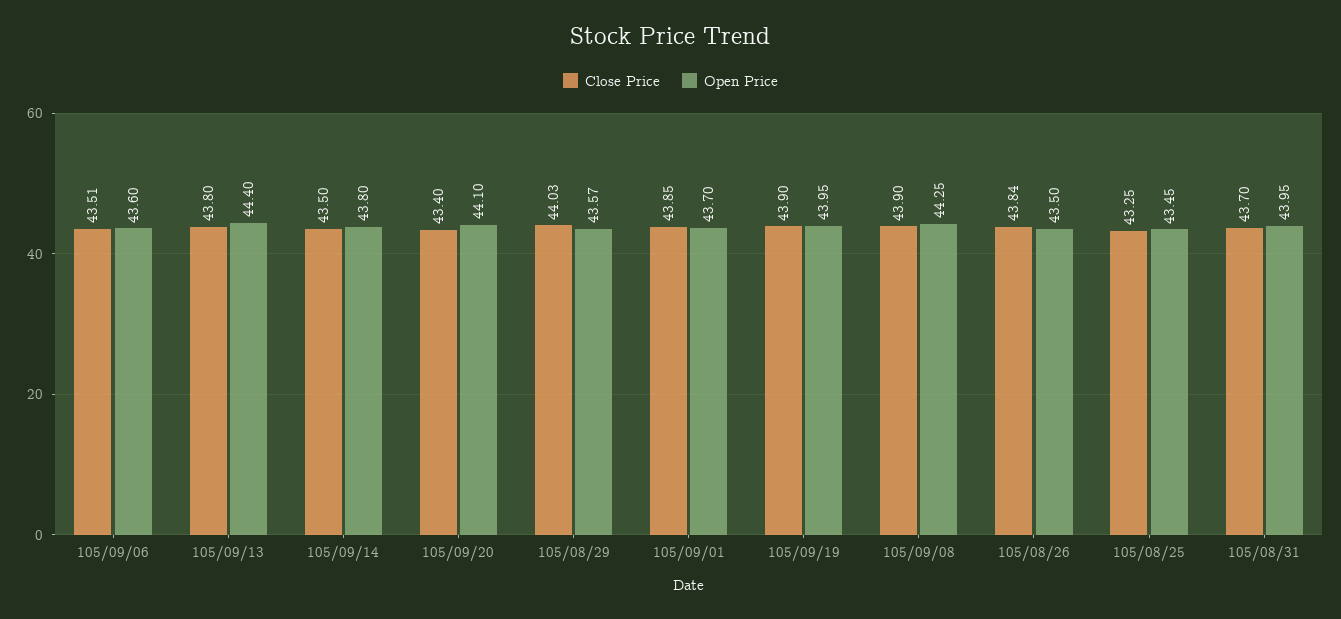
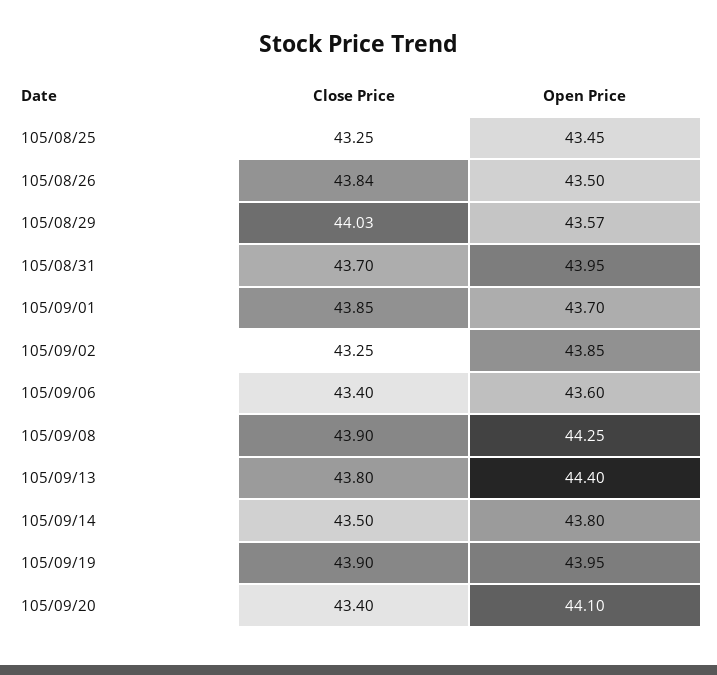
  {
    "Close Price": {
-     "105/09/06": 43.51,
+     "105/09/06": 43.4,
      "105/09/13": 43.8,
      "105/09/14": 43.5,
      "105/09/20": 43.4,
      "105/08/29": 44.03,
      "105/09/01": 43.85,
      "105/09/19": 43.9,
      "105/09/08": 43.9,
      "105/08/26": 43.84,
      "105/08/25": 43.25,
-     "105/08/31": 43.7
+     "105/08/31": 43.7,
+     "105/09/02": 43.25
    },
    "Open Price": {
      "105/09/06": 43.6,
      "105/09/13": 44.4,
      "105/09/14": 43.8,
      "105/09/20": 44.1,
      "105/08/29": 43.57,
      "105/09/01": 43.7,
      "105/09/19": 43.95,
      "105/09/08": 44.25,
      "105/08/26": 43.5,
      "105/08/25": 43.45,
-     "105/08/31": 43.95
+     "105/08/31": 43.95,
+     "105/09/02": 43.85
    }
  }

